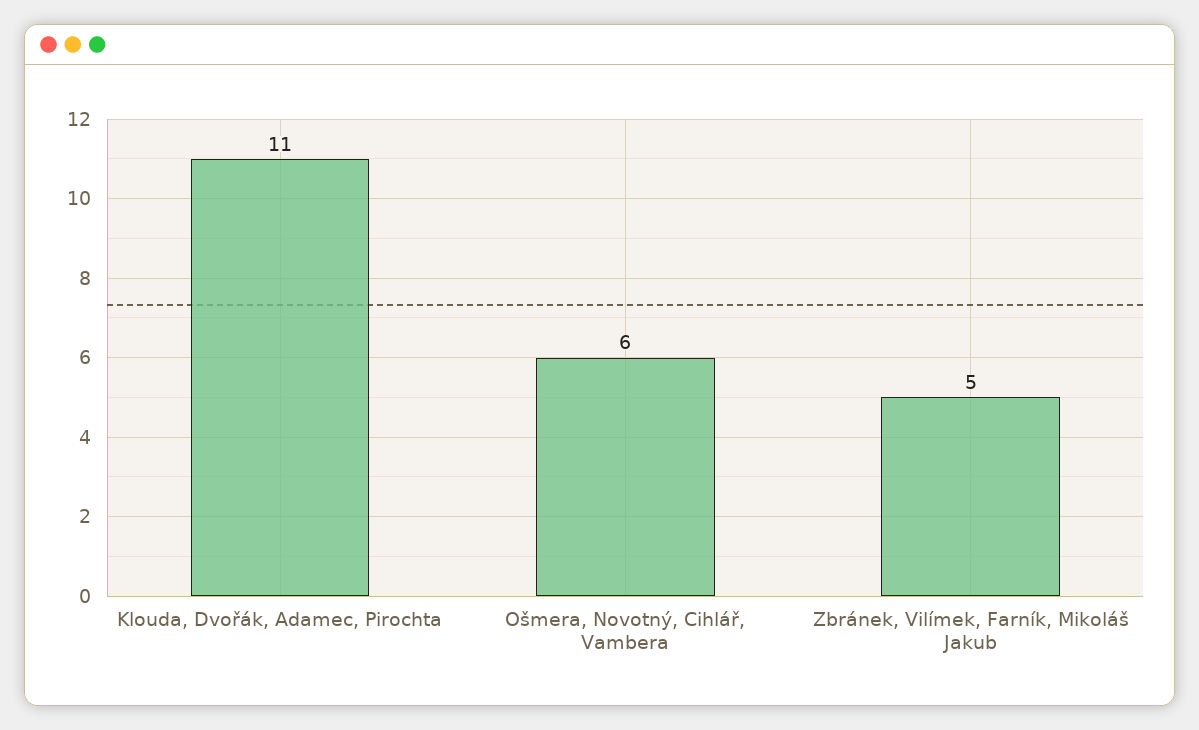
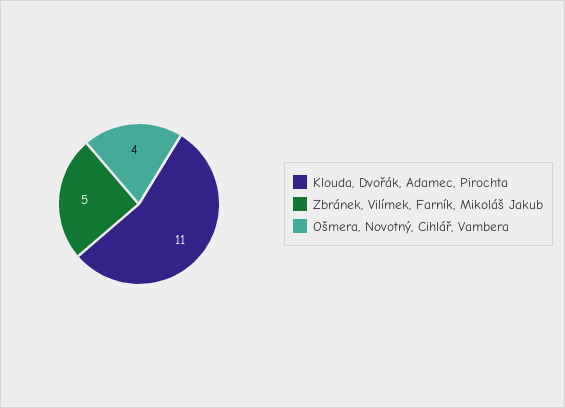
  {
    "Klouda, Dvořák, Adamec, Pirochta": 11,
-   "Ošmera, Novotný, Cihlář, Vambera": 6,
+   "Ošmera, Novotný, Cihlář, Vambera": 4,
    "Zbránek, Vilímek, Farník, Mikoláš Jakub": 5
  }

